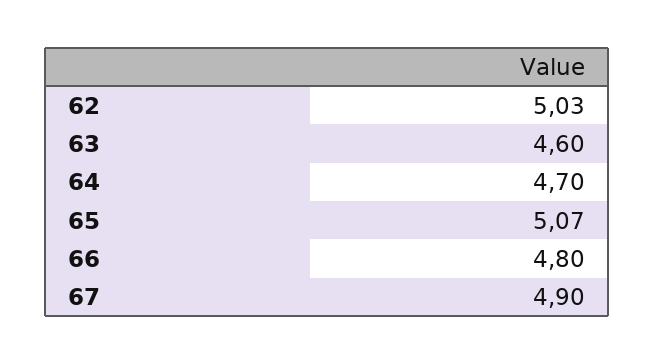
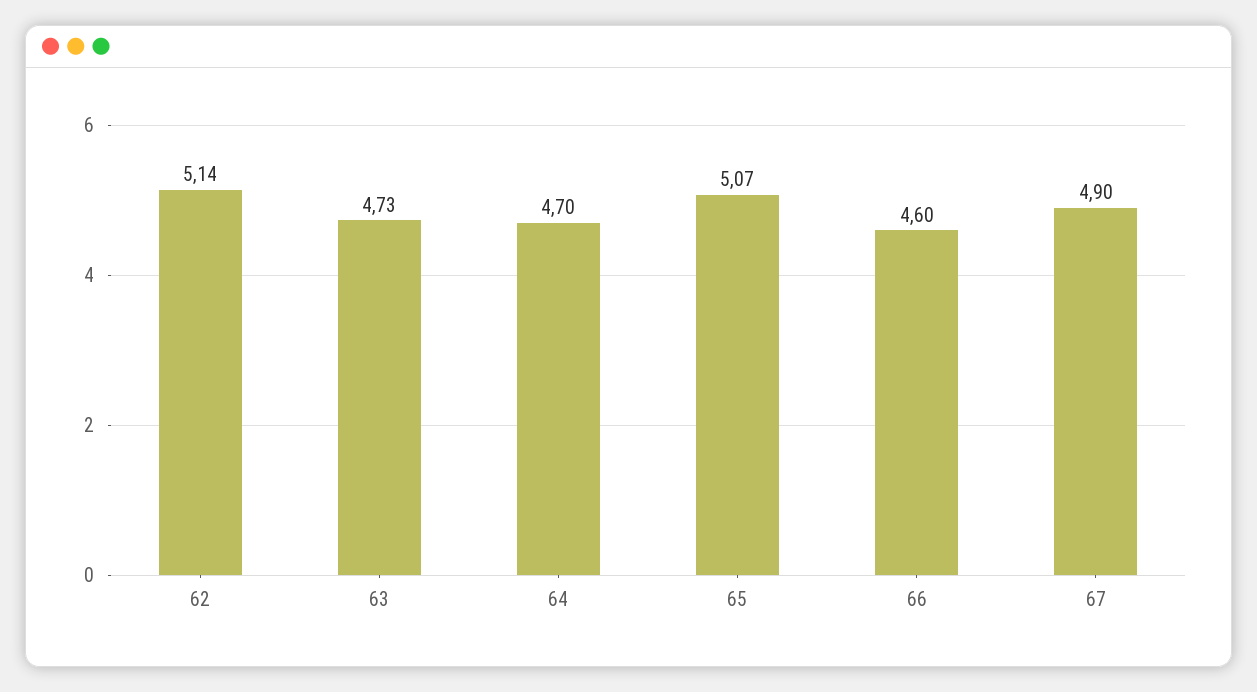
  {
-   "62": 5.03,
+   "62": 5.14,
-   "63": 4.6,
+   "63": 4.73,
    "64": 4.7,
    "65": 5.07,
-   "66": 4.8,
+   "66": 4.6,
    "67": 4.9
  }

